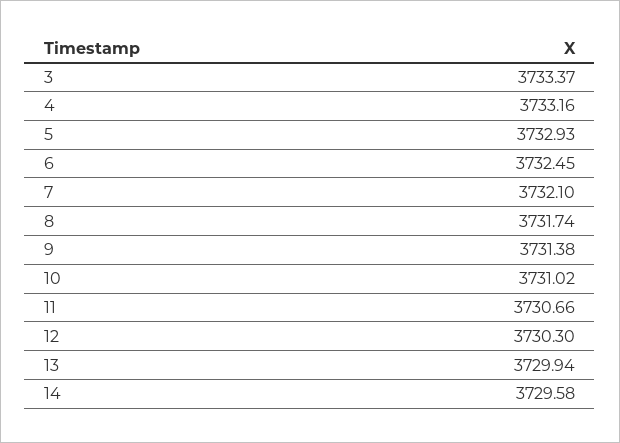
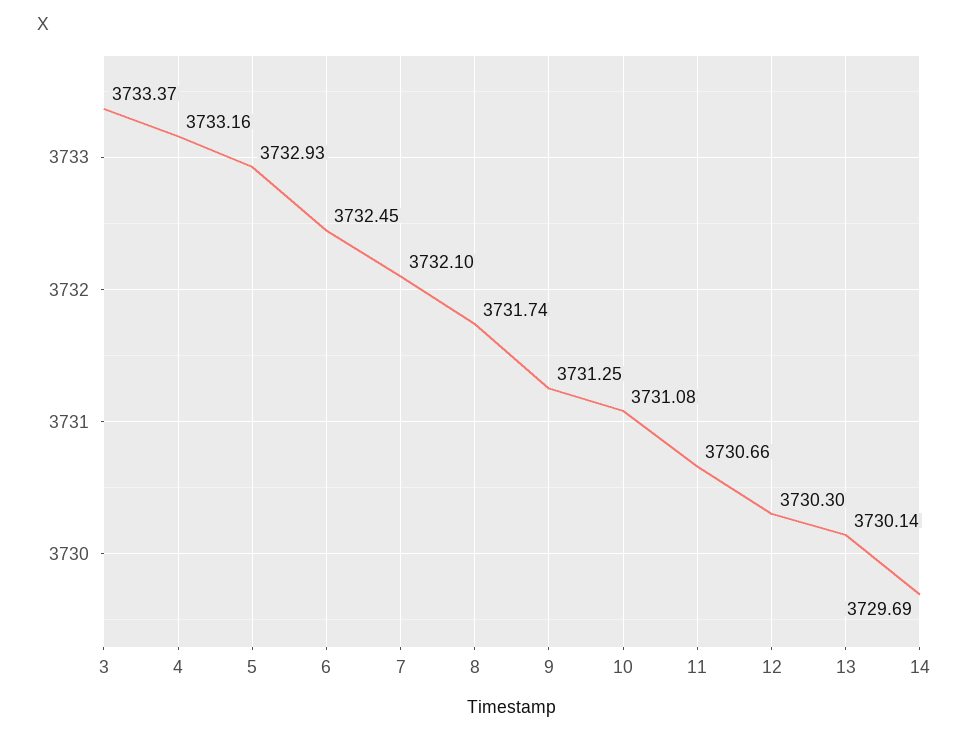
  {
    "3": 3733.37,
    "4": 3733.16,
    "5": 3732.93,
    "6": 3732.45,
    "7": 3732.1,
    "8": 3731.74,
-   "9": 3731.38,
+   "9": 3731.25,
-   "10": 3731.02,
+   "10": 3731.08,
    "11": 3730.66,
    "12": 3730.3,
-   "13": 3729.94,
+   "13": 3730.14,
-   "14": 3729.58
+   "14": 3729.69
  }

